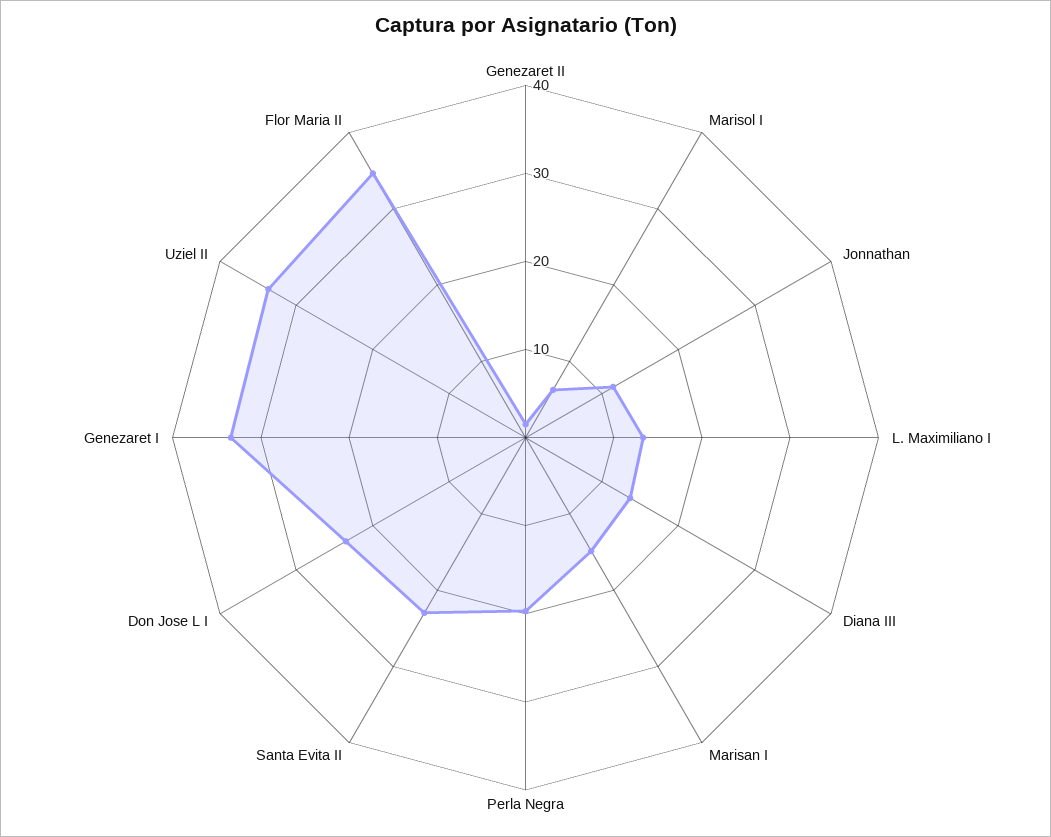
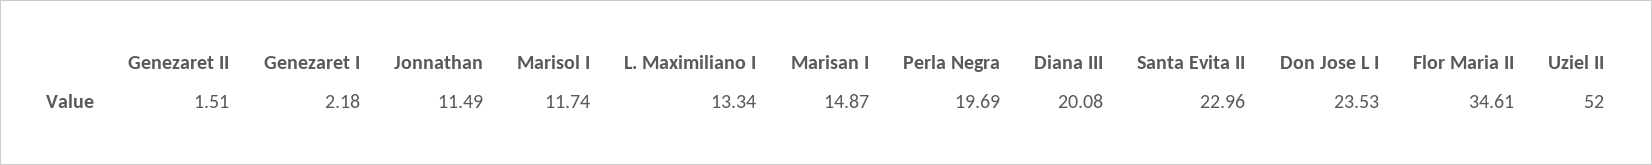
  {
    "Genezaret II": 1.51,
-   "Marisol I": 6,
+   "Marisol I": 11.74,
    "Jonnathan": 11.49,
    "L. Maximiliano I": 13.34,
-   "Diana III": 14,
+   "Diana III": 20.08,
    "Marisan I": 14.87,
    "Perla Negra": 19.69,
    "Santa Evita II": 22.96,
    "Don Jose L I": 23.53,
-   "Genezaret I": 34,
+   "Genezaret I": 2.18,
-   "Uziel II": 34,
+   "Uziel II": 52,
    "Flor Maria II": 34.61
  }

